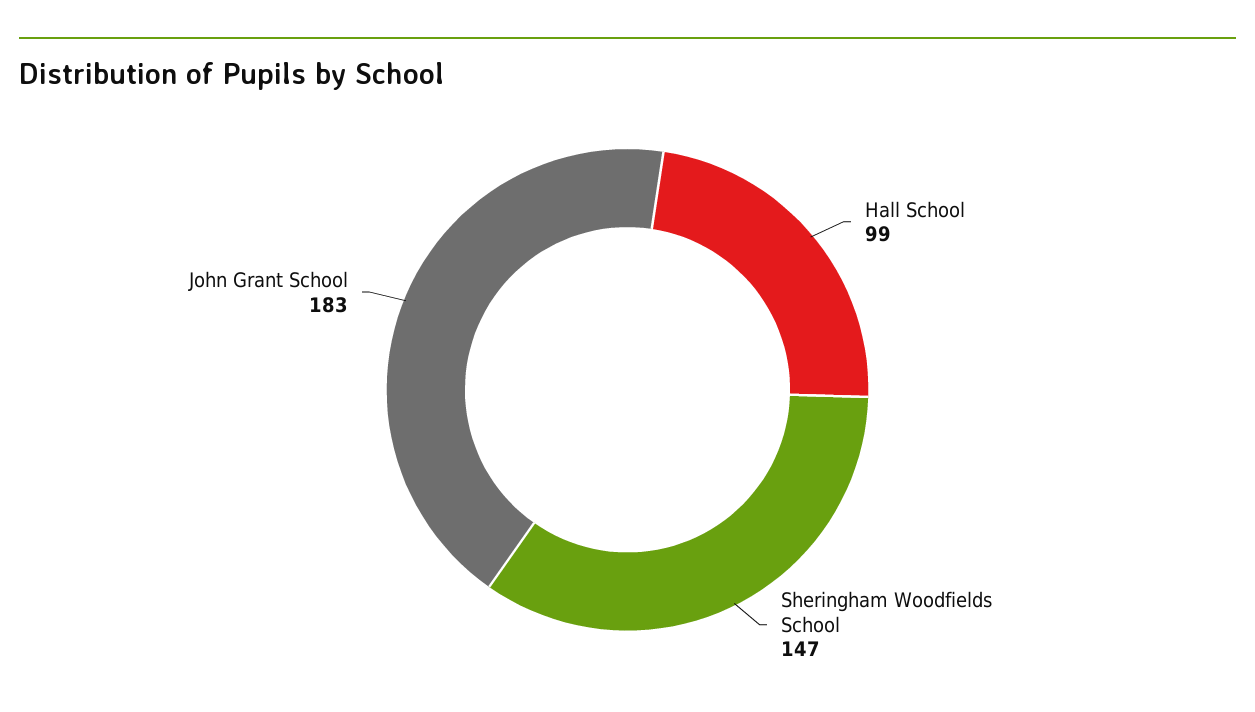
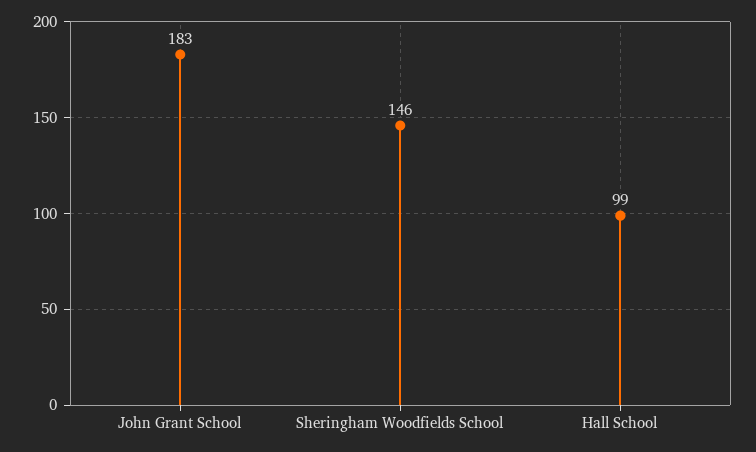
  {
    "Hall School": 99,
-   "Sheringham Woodfields School": 147,
+   "Sheringham Woodfields School": 146,
    "John Grant School": 183
  }

